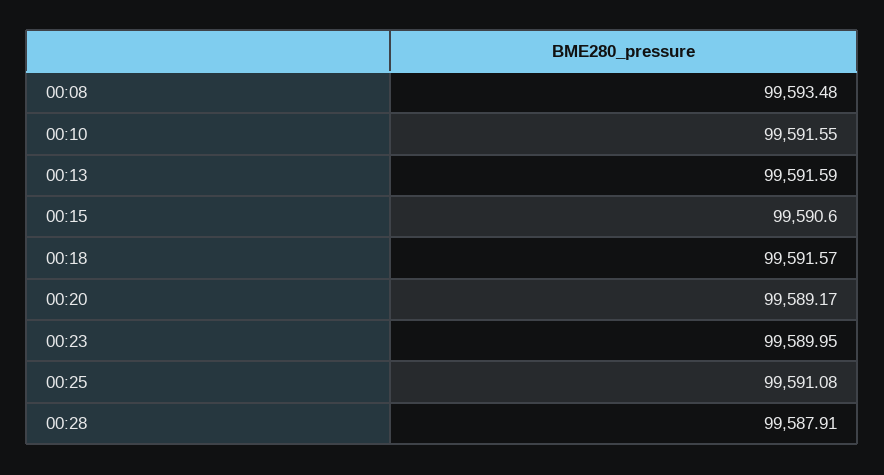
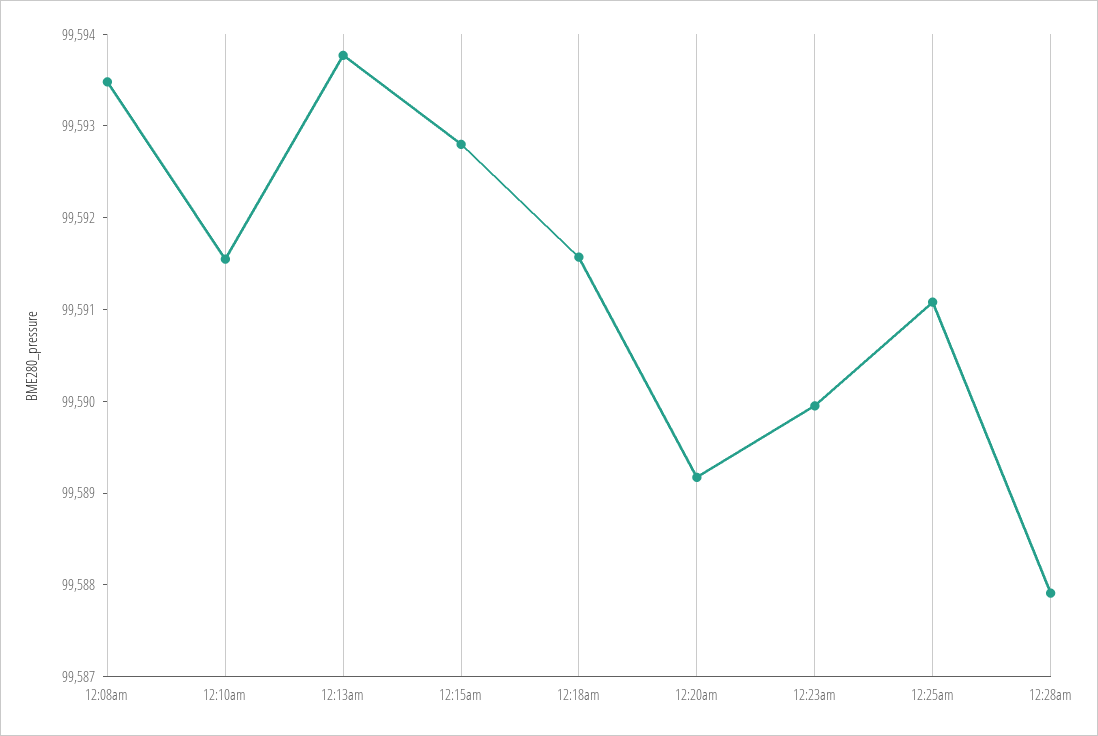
  {
    "00:08": 99593.48,
    "00:10": 99591.55,
-   "00:13": 99591.59,
+   "00:13": 99593.8,
-   "00:15": 99590.6,
+   "00:15": 99592.8,
    "00:18": 99591.57,
    "00:20": 99589.17,
    "00:23": 99589.95,
    "00:25": 99591.08,
    "00:28": 99587.91
  }

